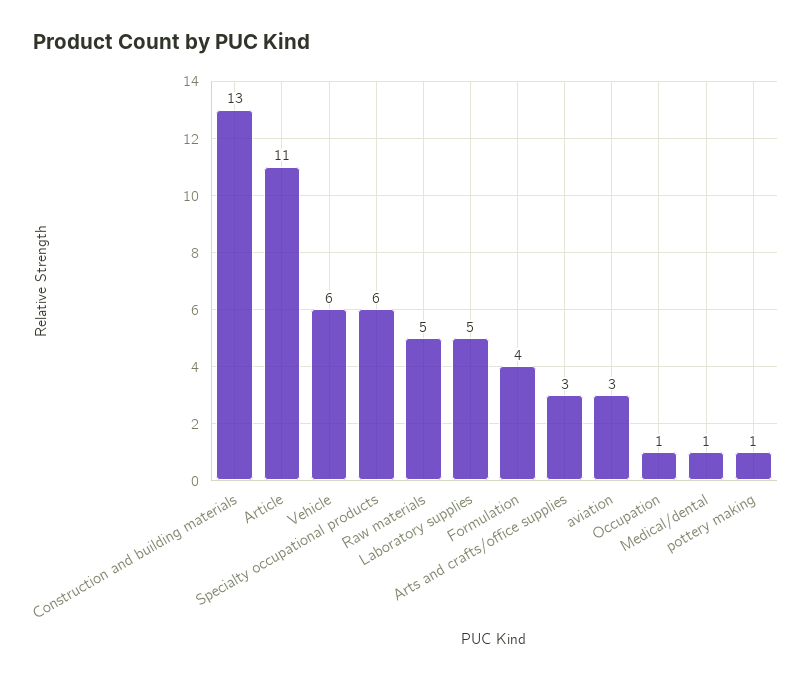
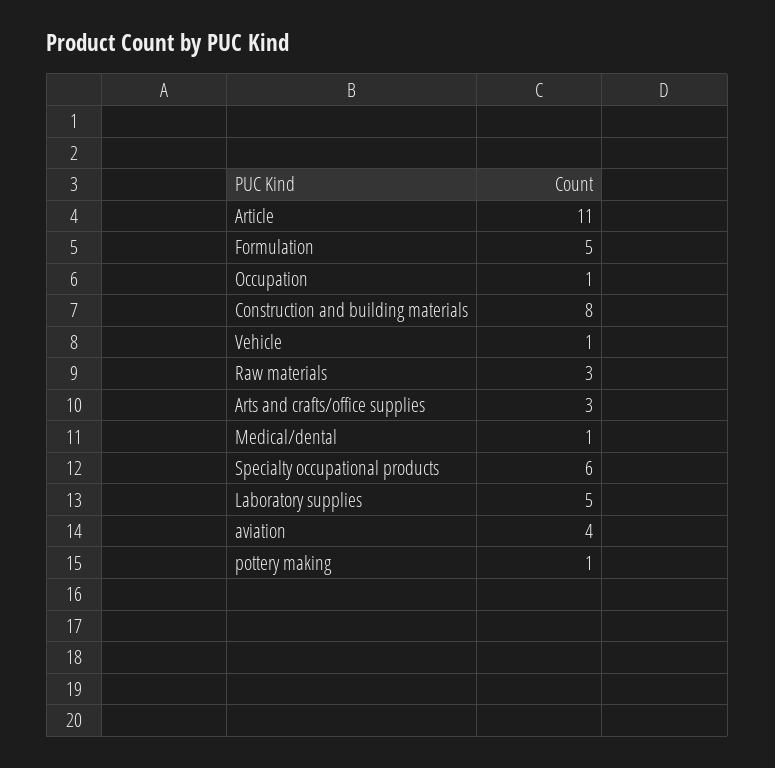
  {
-   "Construction and building materials": 13,
+   "Construction and building materials": 8,
    "Article": 11,
-   "Vehicle": 6,
+   "Vehicle": 1,
    "Specialty occupational products": 6,
-   "Raw materials": 5,
+   "Raw materials": 3,
    "Laboratory supplies": 5,
-   "Formulation": 4,
+   "Formulation": 5,
    "Arts and crafts/office supplies": 3,
-   "aviation": 3,
+   "aviation": 4,
    "Occupation": 1,
    "Medical/dental": 1,
    "pottery making": 1
  }

